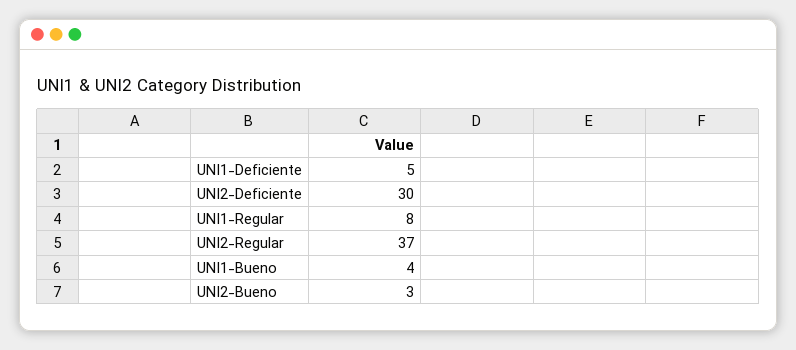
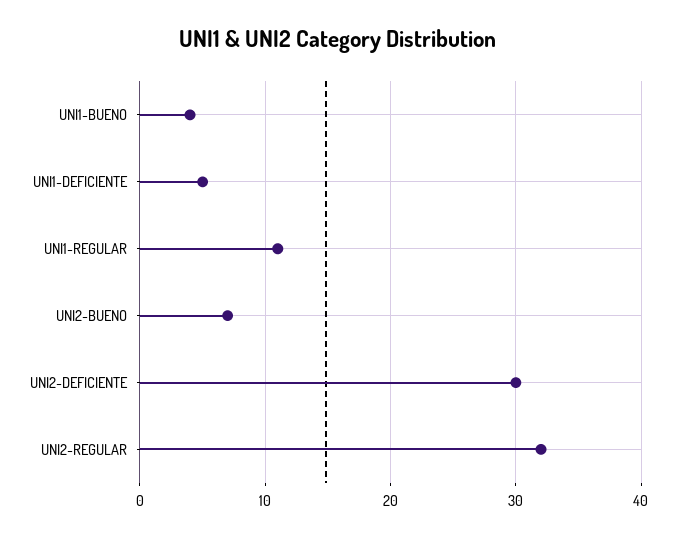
  {
    "UNI1-Deficiente": 5,
    "UNI2-Deficiente": 30,
-   "UNI1-Regular": 8,
+   "UNI1-Regular": 11,
-   "UNI2-Regular": 37,
+   "UNI2-Regular": 32,
    "UNI1-Bueno": 4,
-   "UNI2-Bueno": 3
+   "UNI2-Bueno": 7
  }

